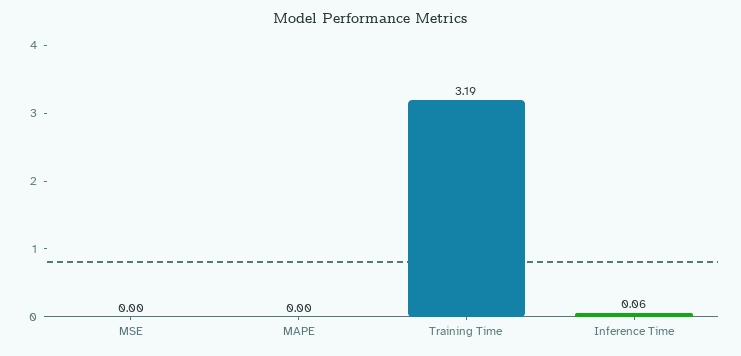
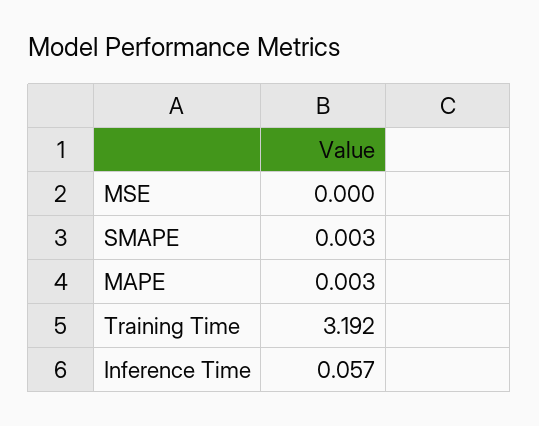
  {
    "MSE": 0,
    "MAPE": 0.003,
    "Training Time": 3.192,
-   "Inference Time": 0.057
+   "Inference Time": 0.057,
+   "SMAPE": 0.003
  }

